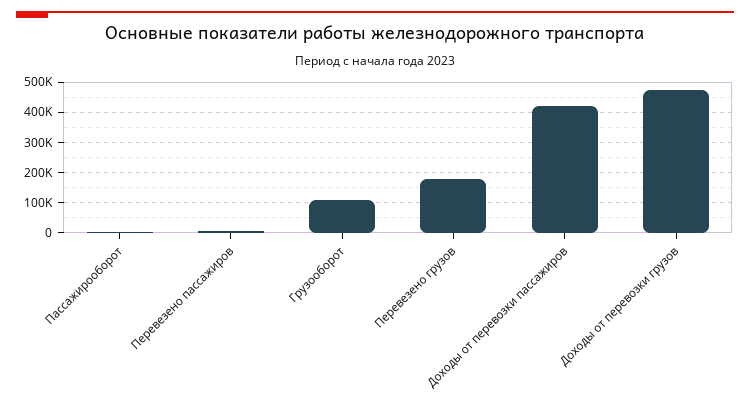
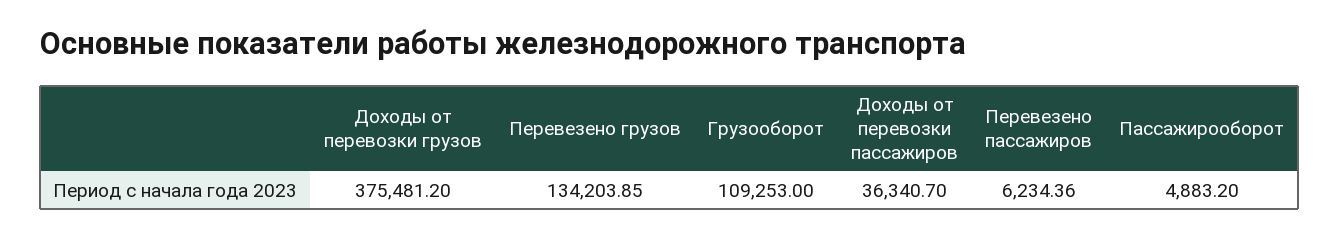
  {
    "Пассажирооборот": 4883.2,
    "Перевезено пассажиров": 6234.36,
    "Грузооборот": 109253,
-   "Перевезено грузов": 180000,
+   "Перевезено грузов": 134203.85,
-   "Доходы от перевозки пассажиров": 420000,
+   "Доходы от перевозки пассажиров": 36340.7,
-   "Доходы от перевозки грузов": 480000
+   "Доходы от перевозки грузов": 375481.2
  }

